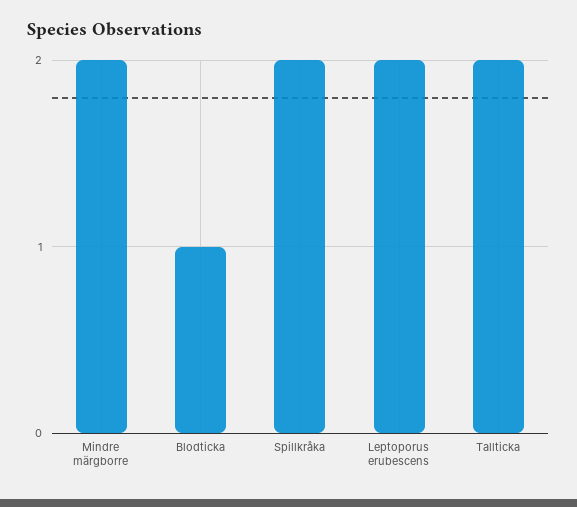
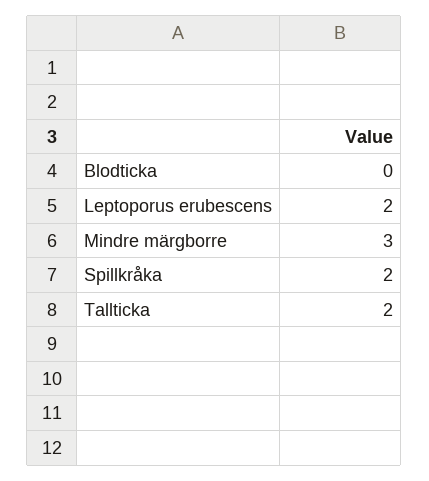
  {
-   "Mindre märgborre": 2,
+   "Mindre märgborre": 3,
-   "Blodticka": 1,
+   "Blodticka": 0,
    "Spillkråka": 2,
    "Leptoporus erubescens": 2,
    "Tallticka": 2
  }

